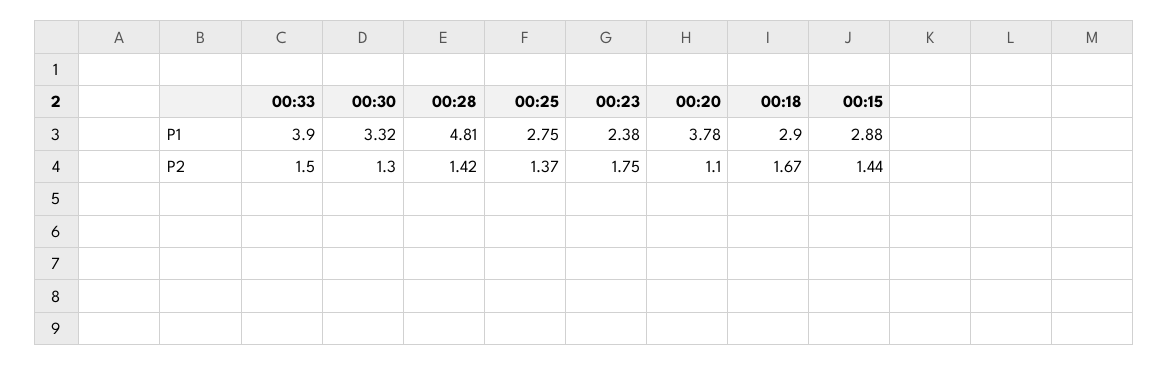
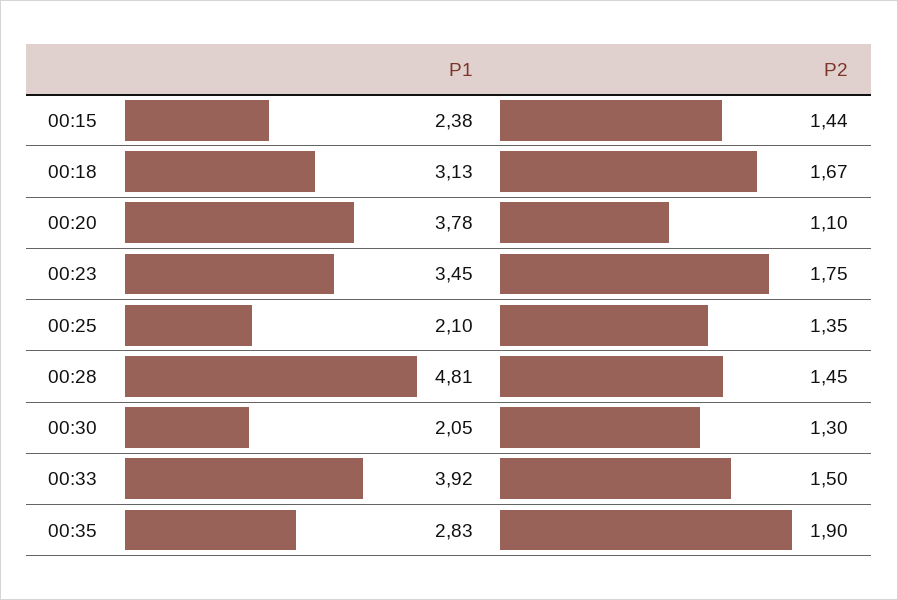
  {
    "00:33": {
-     "P1": 3.9,
+     "P1": 3.92,
      "P2": 1.5
    },
    "00:30": {
-     "P1": 3.32,
+     "P1": 2.05,
      "P2": 1.3
    },
    "00:28": {
      "P1": 4.81,
-     "P2": 1.42
+     "P2": 1.45
    },
    "00:25": {
-     "P1": 2.75,
+     "P1": 2.1,
-     "P2": 1.37
+     "P2": 1.35
    },
    "00:23": {
-     "P1": 2.38,
+     "P1": 3.45,
      "P2": 1.75
    },
    "00:20": {
      "P1": 3.78,
      "P2": 1.1
    },
    "00:18": {
-     "P1": 2.9,
+     "P1": 3.13,
      "P2": 1.67
    },
    "00:15": {
-     "P1": 2.88,
+     "P1": 2.38,
      "P2": 1.44
-   }
+   },
+   "00:35": {
+     "P1": 2.83,
+     "P2": 1.9
+   }
  }

